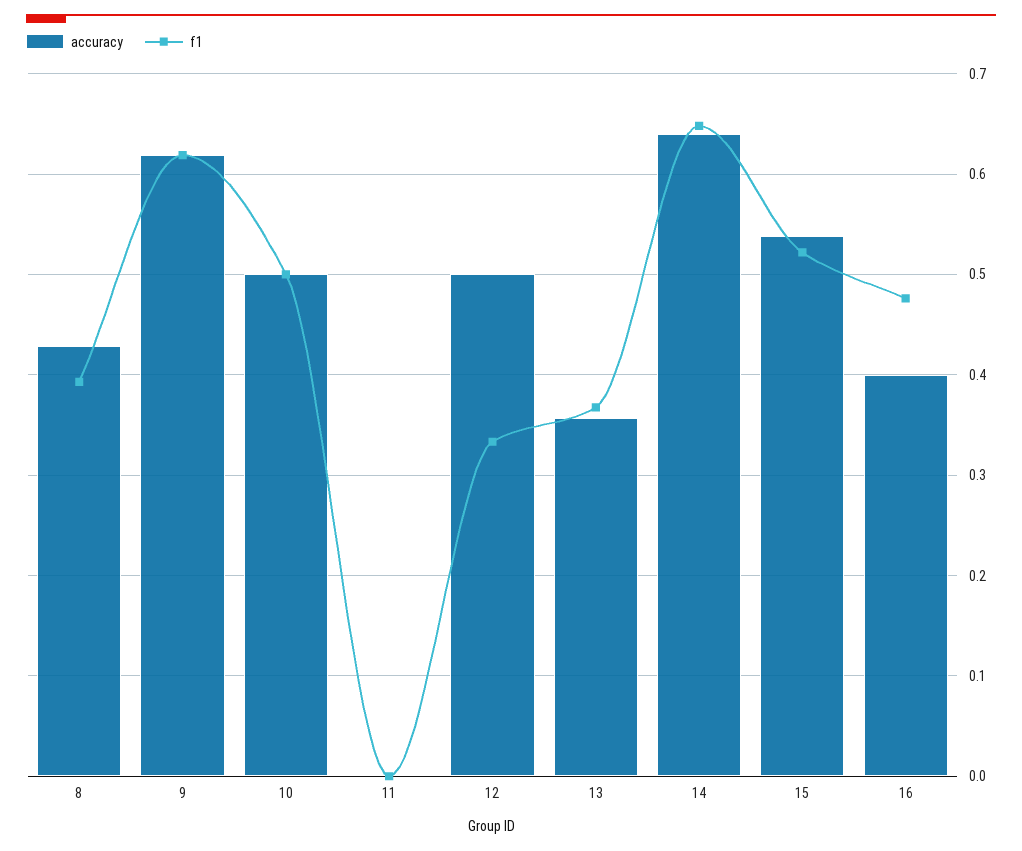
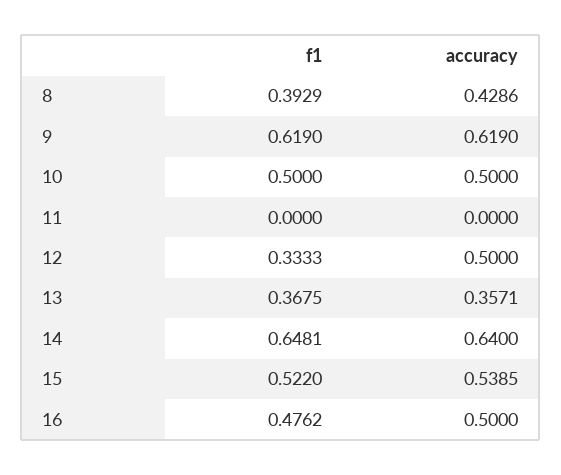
  {
    "accuracy": {
      "8": 0.4286,
      "9": 0.619,
      "10": 0.5,
      "11": 0,
      "12": 0.5,
      "13": 0.3571,
      "14": 0.64,
      "15": 0.5385,
-     "16": 0.4
+     "16": 0.5
    },
    "f1": {
      "8": 0.3929,
      "9": 0.619,
      "10": 0.5,
      "11": 0,
      "12": 0.3333,
      "13": 0.3675,
      "14": 0.6481,
      "15": 0.522,
      "16": 0.4762
    }
  }

